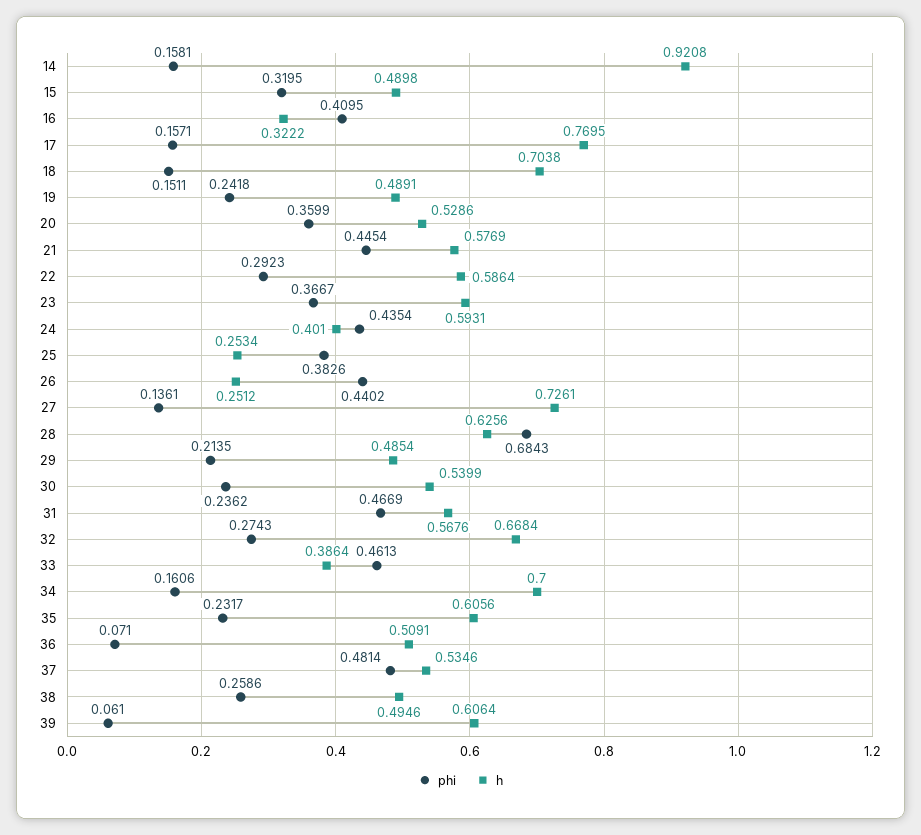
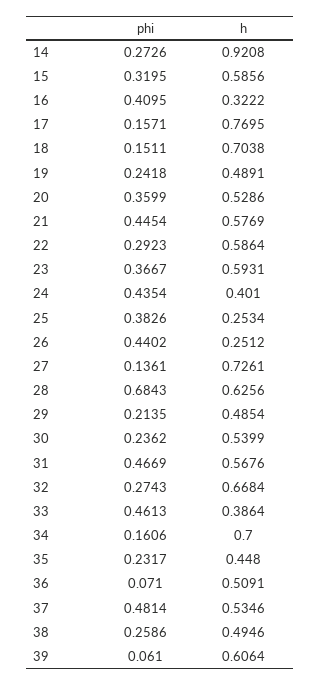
  {
    "phi": {
-     "14": 0.1581,
+     "14": 0.2726,
      "15": 0.3195,
      "16": 0.4095,
      "17": 0.1571,
      "18": 0.1511,
      "19": 0.2418,
      "20": 0.3599,
      "21": 0.4454,
      "22": 0.2923,
      "23": 0.3667,
      "24": 0.4354,
      "25": 0.3826,
      "26": 0.4402,
      "27": 0.1361,
      "28": 0.6843,
      "29": 0.2135,
      "30": 0.2362,
      "31": 0.4669,
      "32": 0.2743,
      "33": 0.4613,
      "34": 0.1606,
      "35": 0.2317,
      "36": 0.071,
      "37": 0.4814,
      "38": 0.2586,
      "39": 0.061
    },
    "h": {
      "14": 0.9208,
-     "15": 0.4898,
+     "15": 0.5856,
      "16": 0.3222,
      "17": 0.7695,
      "18": 0.7038,
      "19": 0.4891,
      "20": 0.5286,
      "21": 0.5769,
      "22": 0.5864,
      "23": 0.5931,
      "24": 0.401,
      "25": 0.2534,
      "26": 0.2512,
      "27": 0.7261,
      "28": 0.6256,
      "29": 0.4854,
      "30": 0.5399,
      "31": 0.5676,
      "32": 0.6684,
      "33": 0.3864,
      "34": 0.7,
-     "35": 0.6056,
+     "35": 0.448,
      "36": 0.5091,
      "37": 0.5346,
      "38": 0.4946,
      "39": 0.6064
    }
  }

